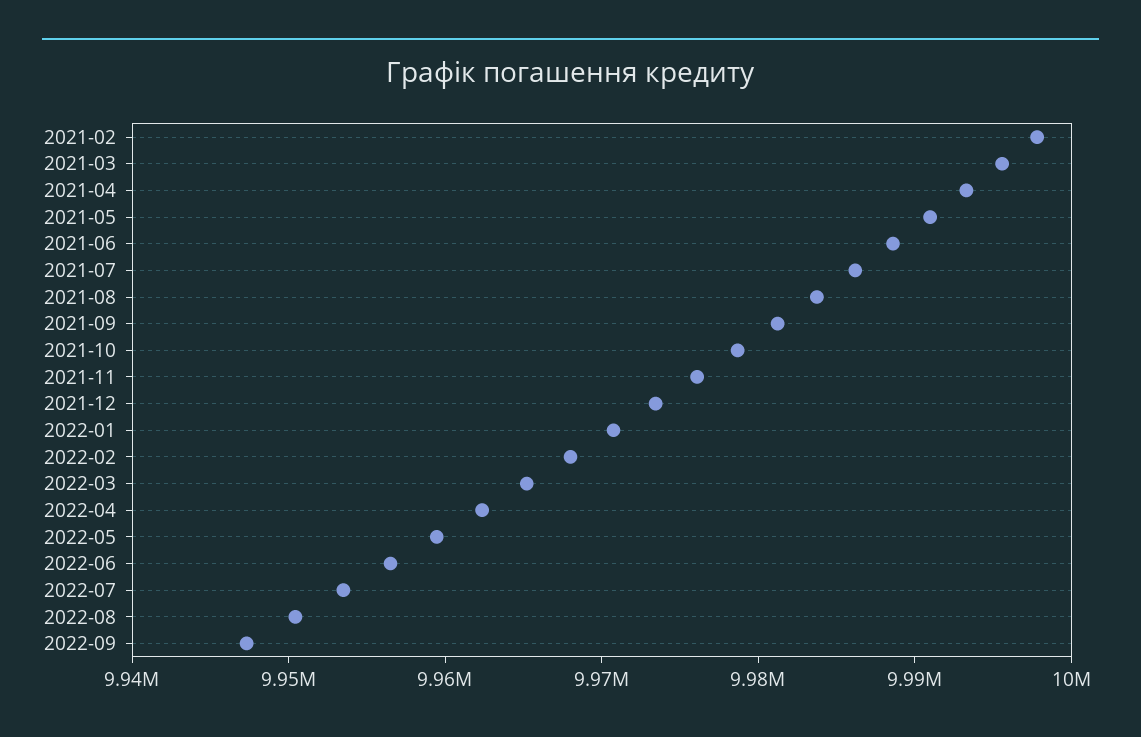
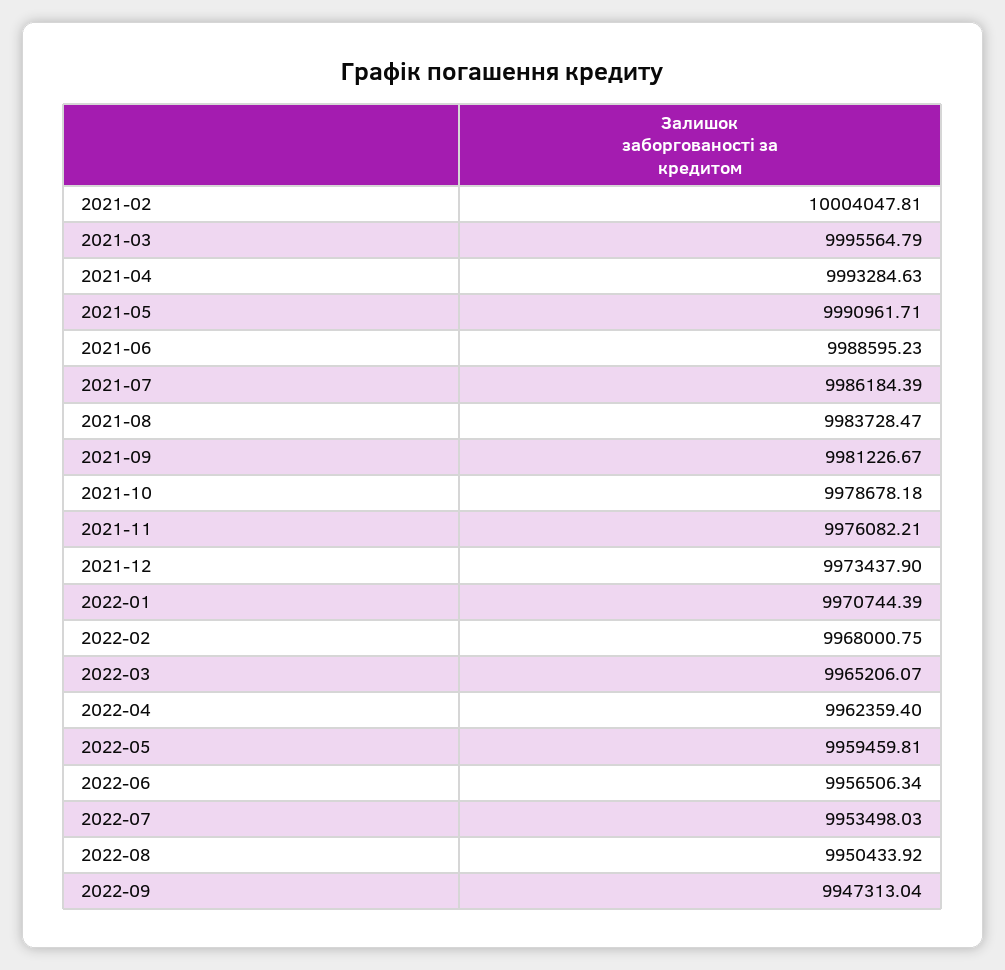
  {
-   "2021-02": 9998000,
+   "2021-02": 10004047.81,
    "2021-03": 9995564.79,
    "2021-04": 9993284.63,
    "2021-05": 9990961.71,
    "2021-06": 9988595.23,
    "2021-07": 9986184.39,
    "2021-08": 9983728.47,
    "2021-09": 9981226.67,
    "2021-10": 9978678.18,
    "2021-11": 9976082.21,
    "2021-12": 9973437.9,
    "2022-01": 9970744.39,
    "2022-02": 9968000.75,
    "2022-03": 9965206.07,
    "2022-04": 9962359.4,
    "2022-05": 9959459.81,
    "2022-06": 9956506.34,
    "2022-07": 9953498.03,
    "2022-08": 9950433.92,
    "2022-09": 9947313.04
  }

